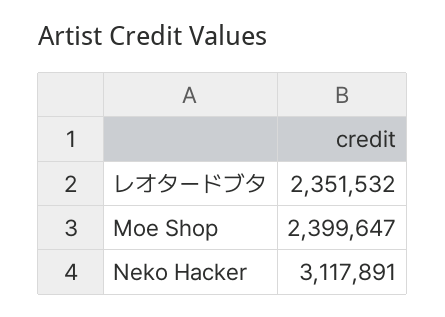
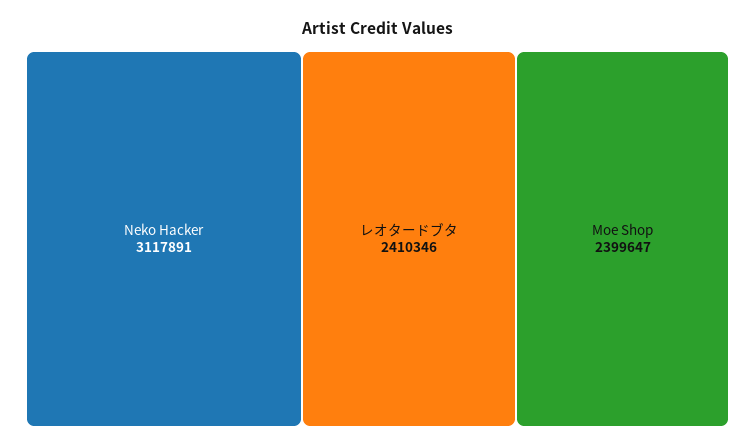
  {
-   "レオタードブタ": 2351532,
+   "レオタードブタ": 2410346,
    "Moe Shop": 2399647,
    "Neko Hacker": 3117891
  }

